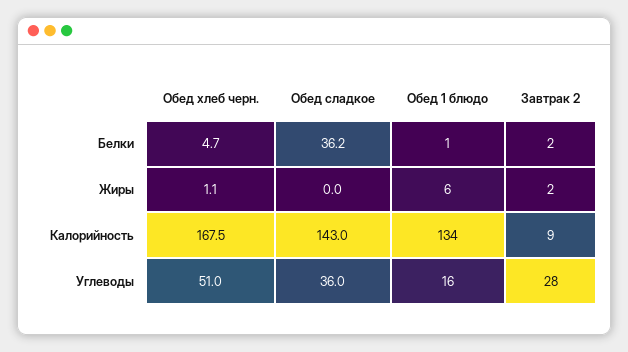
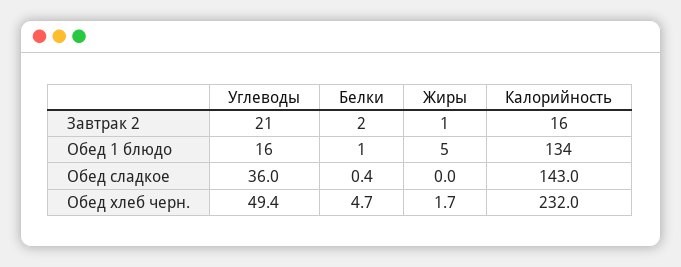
  {
    "Обед хлеб черн.": {
      "Белки": 4.7,
-     "Жиры": 1.1,
+     "Жиры": 1.7,
-     "Калорийность": 167.5,
+     "Калорийность": 232,
-     "Углеводы": 51
+     "Углеводы": 49.4
    },
    "Обед сладкое": {
-     "Белки": 36.2,
+     "Белки": 0.4,
      "Жиры": 0,
      "Калорийность": 143,
      "Углеводы": 36
    },
    "Обед 1 блюдо": {
      "Белки": 1,
-     "Жиры": 6,
+     "Жиры": 5,
      "Калорийность": 134,
      "Углеводы": 16
    },
    "Завтрак 2": {
      "Белки": 2,
-     "Жиры": 2,
+     "Жиры": 1,
-     "Калорийность": 9,
+     "Калорийность": 16,
-     "Углеводы": 28
+     "Углеводы": 21
    }
  }

